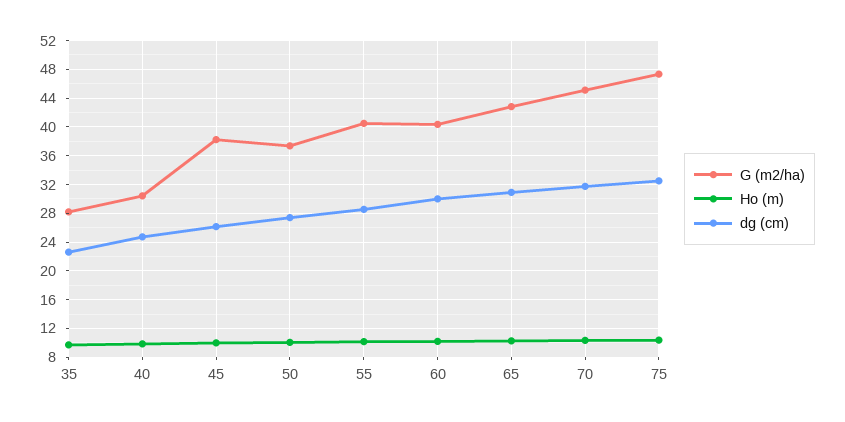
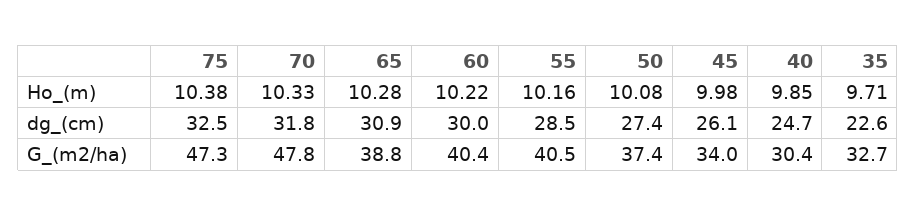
  {
    "G (m2/ha)": {
-     "35": 28,
+     "35": 32.7,
      "40": 30.4,
-     "45": 38,
+     "45": 34,
      "50": 37.4,
      "55": 40.5,
      "60": 40.4,
-     "65": 43,
+     "65": 38.8,
-     "70": 45,
+     "70": 47.8,
      "75": 47.3
    },
    "Ho (m)": {
      "35": 9.71,
      "40": 9.85,
      "45": 9.98,
      "50": 10.08,
      "55": 10.16,
      "60": 10.22,
      "65": 10.28,
      "70": 10.33,
      "75": 10.38
    },
    "dg (cm)": {
      "35": 22.6,
      "40": 24.7,
      "45": 26.1,
      "50": 27.4,
      "55": 28.5,
      "60": 30,
      "65": 30.9,
      "70": 31.8,
      "75": 32.5
    }
  }

